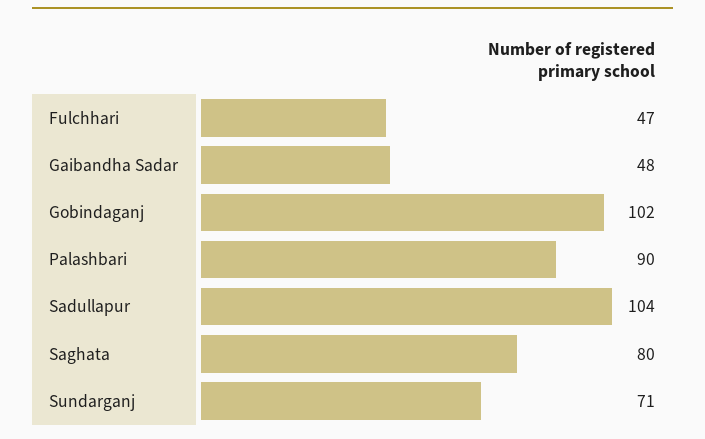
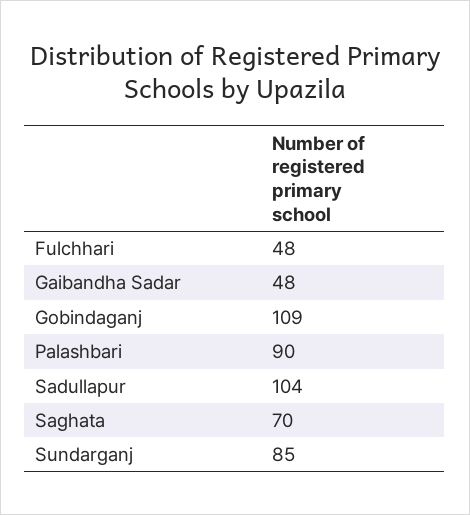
  {
-   "Fulchhari": 47,
+   "Fulchhari": 48,
    "Gaibandha Sadar": 48,
-   "Gobindaganj": 102,
+   "Gobindaganj": 109,
    "Palashbari": 90,
    "Sadullapur": 104,
-   "Saghata": 80,
+   "Saghata": 70,
-   "Sundarganj": 71
+   "Sundarganj": 85
  }

